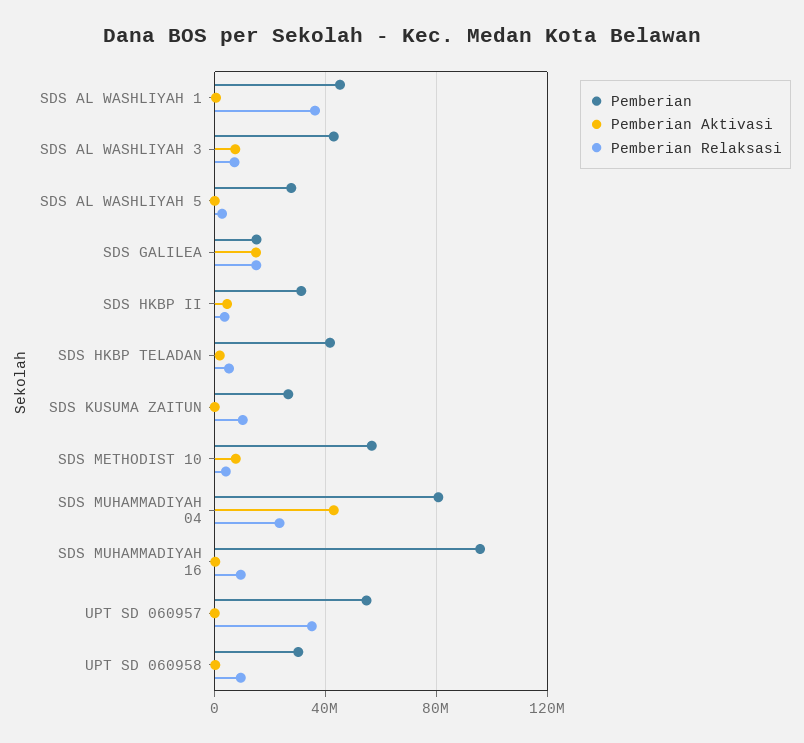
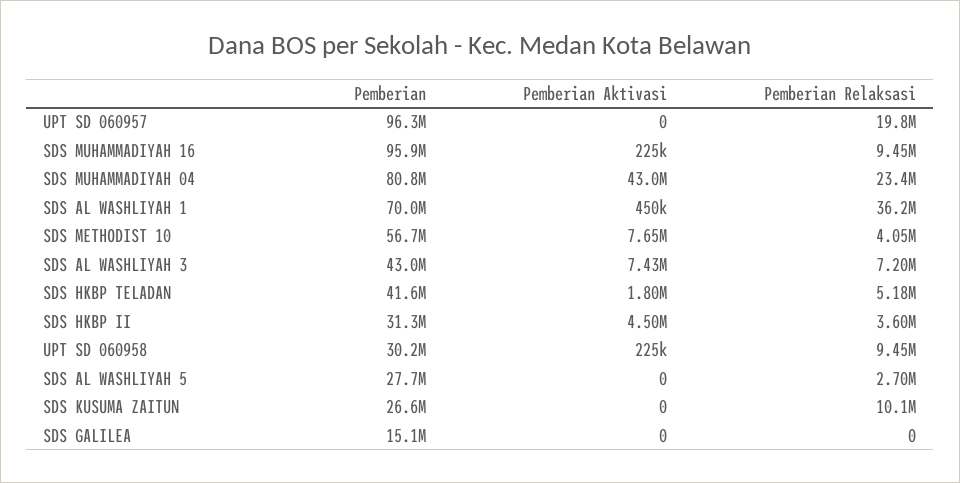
  {
    "Pemberian": {
-     "SDS AL WASHLIYAH 1": 45000000,
+     "SDS AL WASHLIYAH 1": 70000000,
      "SDS AL WASHLIYAH 3": 43000000,
      "SDS AL WASHLIYAH 5": 27700000,
      "SDS GALILEA": 15100000,
      "SDS HKBP II": 31300000,
      "SDS HKBP TELADAN": 41600000,
      "SDS KUSUMA ZAITUN": 26600000,
      "SDS METHODIST 10": 56700000,
      "SDS MUHAMMADIYAH 04": 80800000,
      "SDS MUHAMMADIYAH 16": 95900000,
-     "UPT SD 060957": 55000000,
+     "UPT SD 060957": 96300000,
      "UPT SD 060958": 30200000
    },
    "Pemberian Aktivasi": {
      "SDS AL WASHLIYAH 1": 450000,
      "SDS AL WASHLIYAH 3": 7430000,
      "SDS AL WASHLIYAH 5": 0,
-     "SDS GALILEA": 15000000,
+     "SDS GALILEA": 0,
      "SDS HKBP II": 4500000,
      "SDS HKBP TELADAN": 1800000,
      "SDS KUSUMA ZAITUN": 0,
      "SDS METHODIST 10": 7650000,
      "SDS MUHAMMADIYAH 04": 43000000,
      "SDS MUHAMMADIYAH 16": 225000,
      "UPT SD 060957": 0,
      "UPT SD 060958": 225000
    },
    "Pemberian Relaksasi": {
      "SDS AL WASHLIYAH 1": 36200000,
      "SDS AL WASHLIYAH 3": 7200000,
      "SDS AL WASHLIYAH 5": 2700000,
-     "SDS GALILEA": 15000000,
+     "SDS GALILEA": 0,
      "SDS HKBP II": 3600000,
      "SDS HKBP TELADAN": 5180000,
      "SDS KUSUMA ZAITUN": 10100000,
      "SDS METHODIST 10": 4050000,
      "SDS MUHAMMADIYAH 04": 23400000,
      "SDS MUHAMMADIYAH 16": 9450000,
-     "UPT SD 060957": 35000000,
+     "UPT SD 060957": 19800000,
      "UPT SD 060958": 9450000
    }
  }

